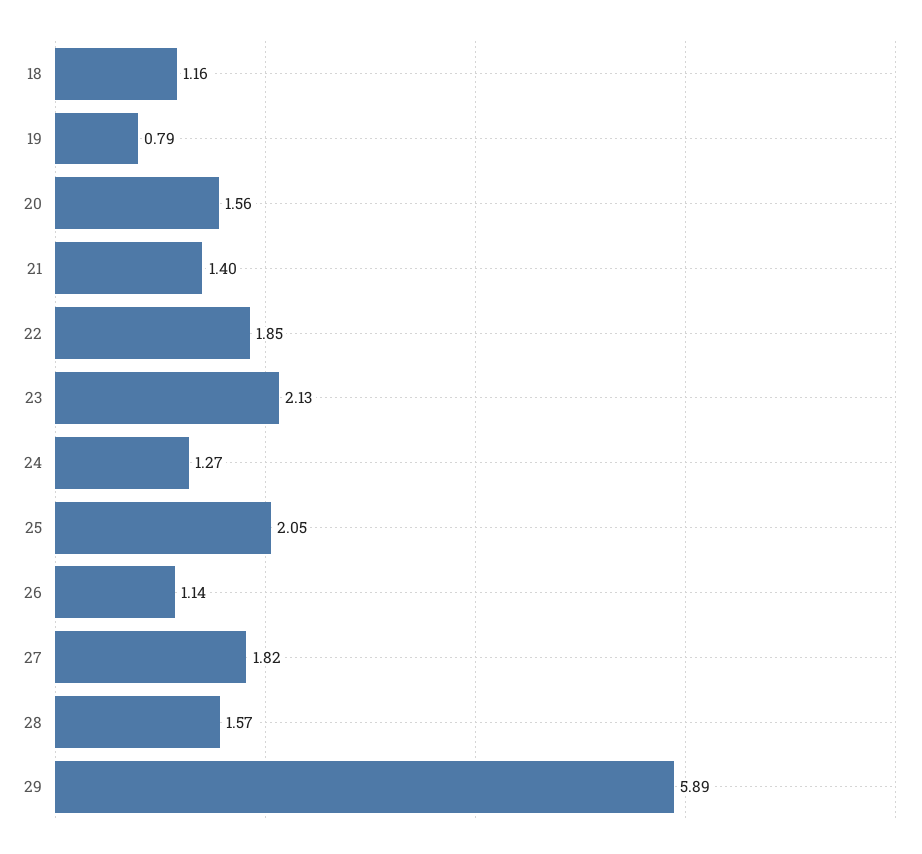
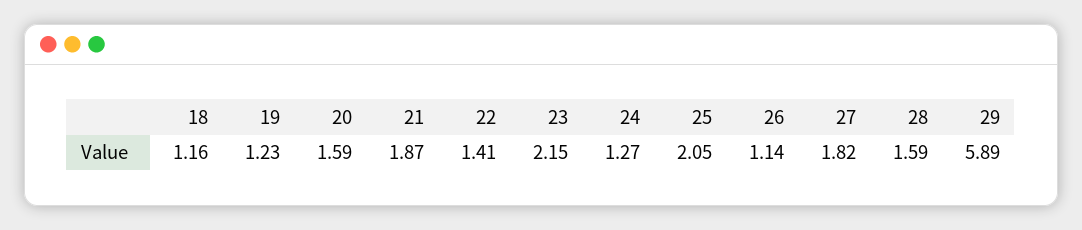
  {
    "18": 1.16,
-   "19": 0.79,
+   "19": 1.23,
-   "20": 1.56,
+   "20": 1.59,
-   "21": 1.4,
+   "21": 1.87,
-   "22": 1.85,
+   "22": 1.41,
-   "23": 2.13,
+   "23": 2.15,
    "24": 1.27,
    "25": 2.05,
    "26": 1.14,
    "27": 1.82,
-   "28": 1.57,
+   "28": 1.59,
    "29": 5.89
  }

